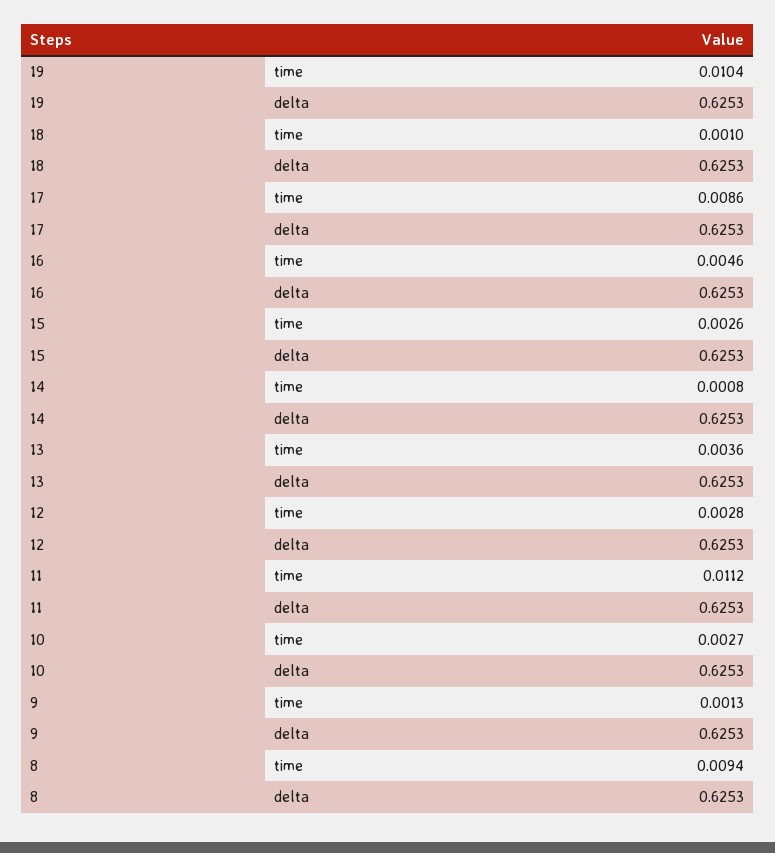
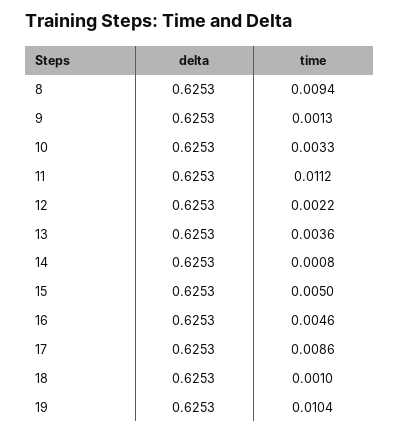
  {
    "19": {
      "time": 0.0104,
      "delta": 0.6253
    },
    "18": {
      "time": 0.001,
      "delta": 0.6253
    },
    "17": {
      "time": 0.0086,
      "delta": 0.6253
    },
    "16": {
      "time": 0.0046,
      "delta": 0.6253
    },
    "15": {
-     "time": 0.0026,
+     "time": 0.005,
      "delta": 0.6253
    },
    "14": {
      "time": 0.0008,
      "delta": 0.6253
    },
    "13": {
      "time": 0.0036,
      "delta": 0.6253
    },
    "12": {
-     "time": 0.0028,
+     "time": 0.0022,
      "delta": 0.6253
    },
    "11": {
      "time": 0.0112,
      "delta": 0.6253
    },
    "10": {
-     "time": 0.0027,
+     "time": 0.0033,
      "delta": 0.6253
    },
    "9": {
      "time": 0.0013,
      "delta": 0.6253
    },
    "8": {
      "time": 0.0094,
      "delta": 0.6253
    }
  }

